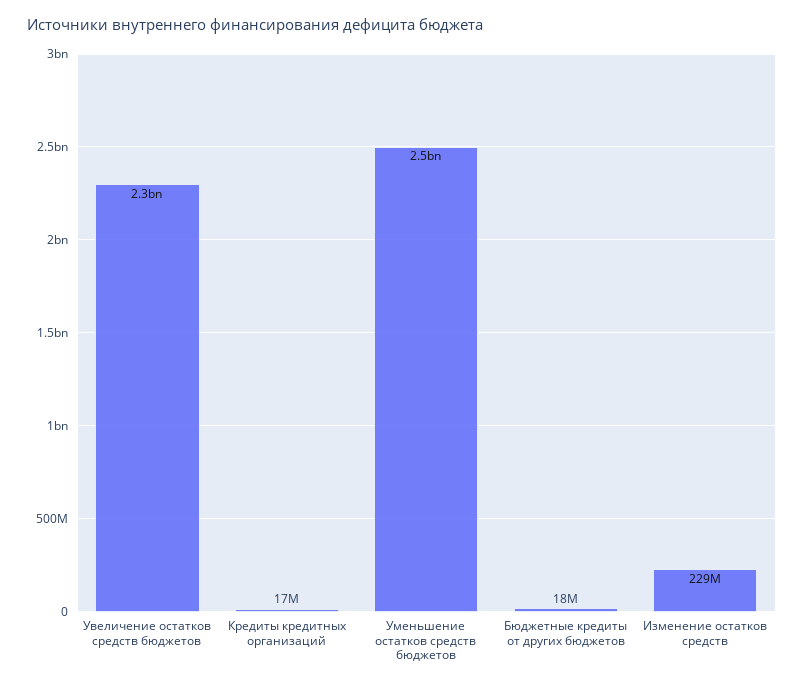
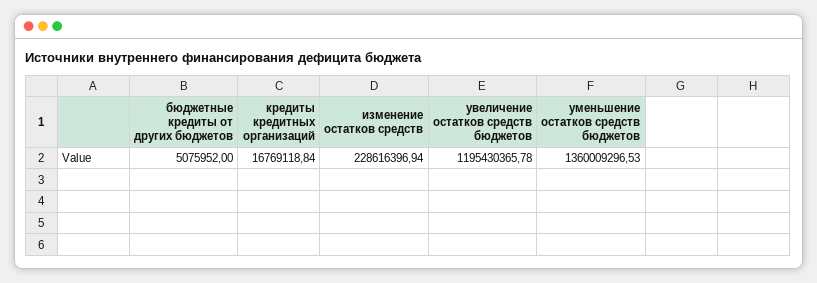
  {
-   "Увеличение остатков средств бюджетов": 2300000000,
+   "Увеличение остатков средств бюджетов": 1195430365.78,
    "Кредиты кредитных организаций": 16769118.84,
-   "Уменьшение остатков средств бюджетов": 2500000000,
+   "Уменьшение остатков средств бюджетов": 1360009296.53,
-   "Бюджетные кредиты от других бюджетов": 18000000,
+   "Бюджетные кредиты от других бюджетов": 5075952,
    "Изменение остатков средств": 228616396.94
  }

